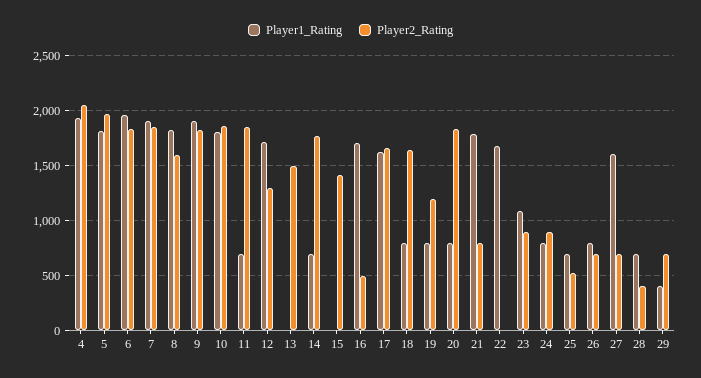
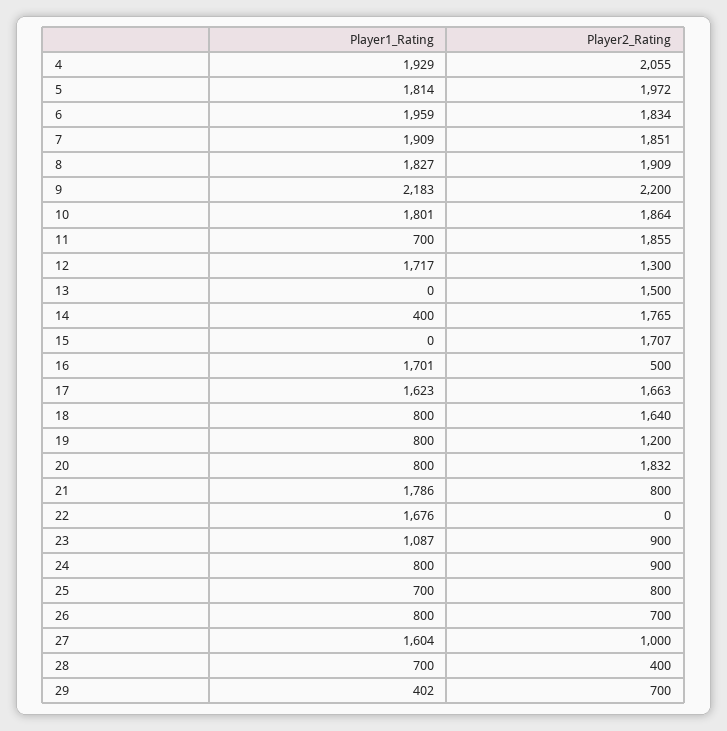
  {
    "Player1_Rating": {
      "4": 1929,
      "5": 1814,
      "6": 1959,
      "7": 1909,
      "8": 1827,
-     "9": 1900,
+     "9": 2183,
      "10": 1801,
      "11": 700,
      "12": 1717,
      "13": 0,
-     "14": 700,
+     "14": 400,
      "15": 0,
      "16": 1701,
      "17": 1623,
      "18": 800,
      "19": 800,
      "20": 800,
      "21": 1786,
      "22": 1676,
      "23": 1087,
      "24": 800,
      "25": 700,
      "26": 800,
      "27": 1604,
      "28": 700,
      "29": 402
    },
    "Player2_Rating": {
      "4": 2055,
      "5": 1972,
      "6": 1834,
      "7": 1851,
-     "8": 1600,
+     "8": 1909,
-     "9": 1800,
+     "9": 2200,
      "10": 1864,
      "11": 1855,
      "12": 1300,
      "13": 1500,
      "14": 1765,
-     "15": 1400,
+     "15": 1707,
      "16": 500,
      "17": 1663,
      "18": 1640,
      "19": 1200,
      "20": 1832,
      "21": 800,
      "22": 0,
      "23": 900,
      "24": 900,
-     "25": 500,
+     "25": 800,
      "26": 700,
-     "27": 700,
+     "27": 1000,
      "28": 400,
      "29": 700
    }
  }

